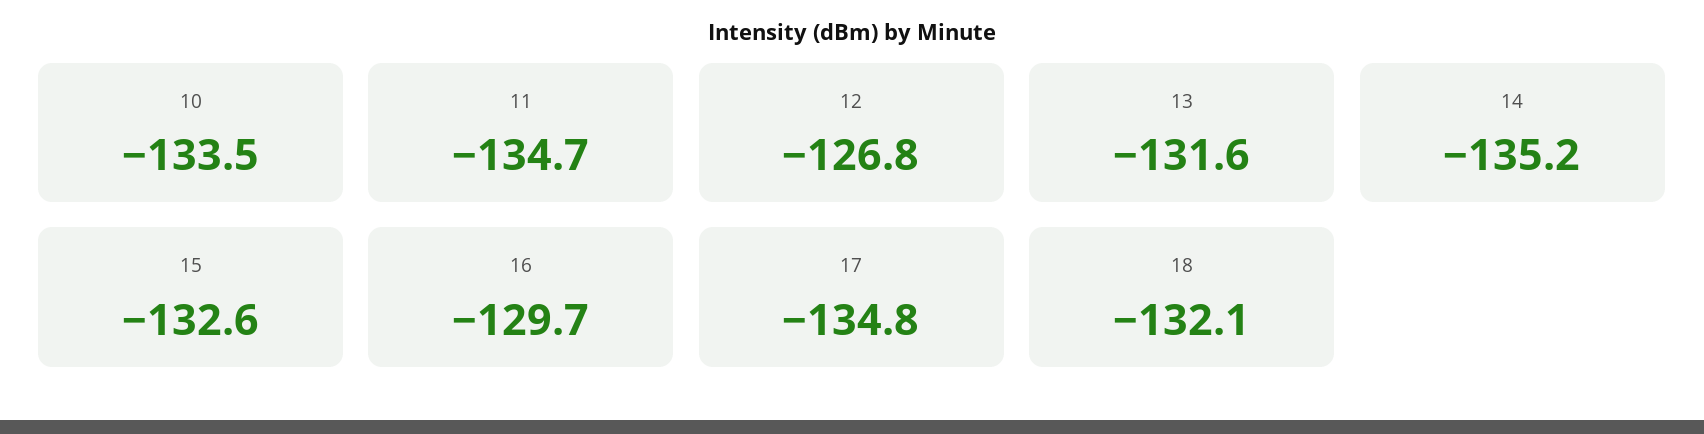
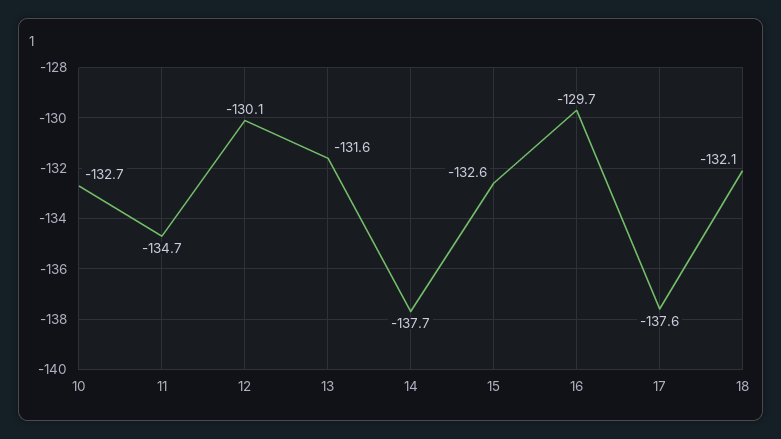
  {
-   "10": -133.5,
+   "10": -132.7,
    "11": -134.7,
-   "12": -126.8,
+   "12": -130.1,
    "13": -131.6,
-   "14": -135.2,
+   "14": -137.7,
    "15": -132.6,
    "16": -129.7,
-   "17": -134.8,
+   "17": -137.6,
    "18": -132.1
  }

